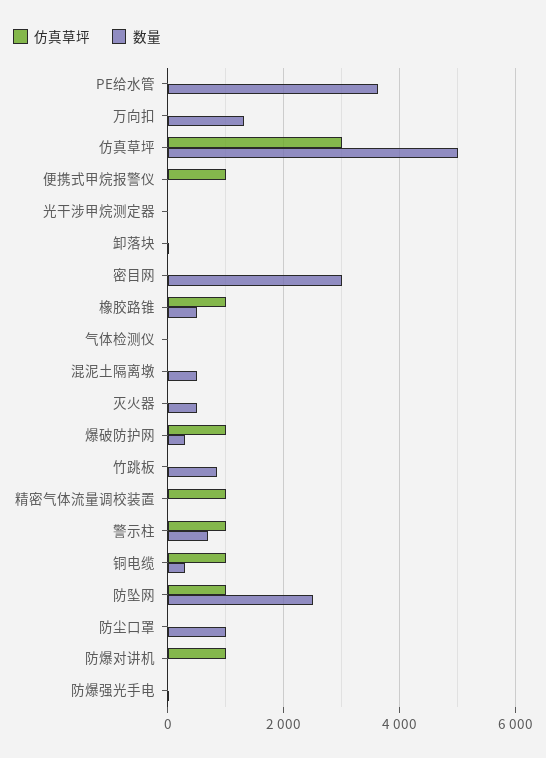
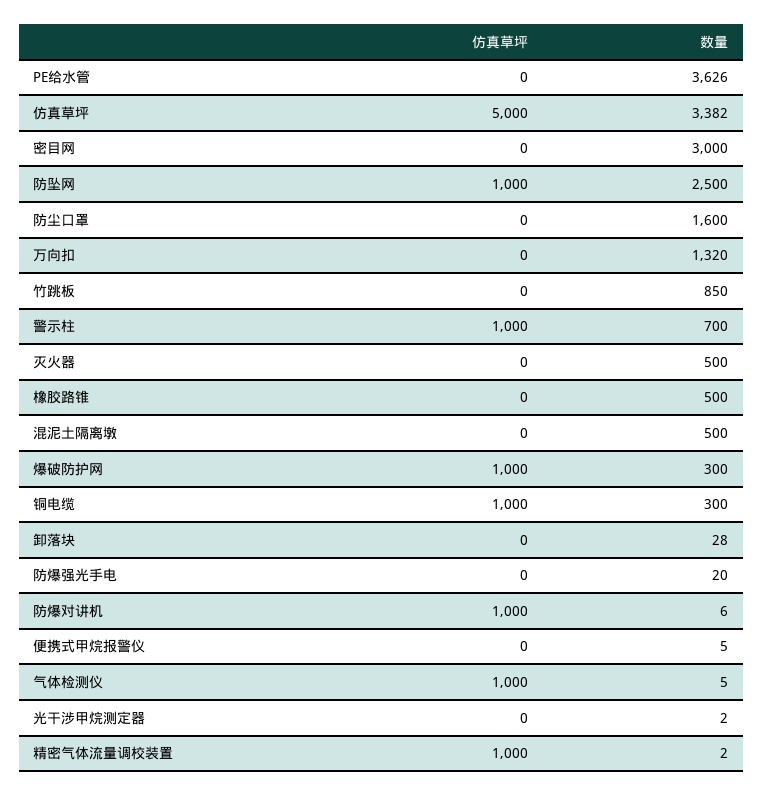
  {
    "仿真草坪": {
      "PE给水管": 0,
      "万向扣": 0,
-     "仿真草坪": 3000,
+     "仿真草坪": 5000,
-     "便携式甲烷报警仪": 1000,
+     "便携式甲烷报警仪": 0,
      "光干涉甲烷测定器": 0,
      "卸落块": 0,
      "密目网": 0,
-     "橡胶路锥": 1000,
+     "橡胶路锥": 0,
-     "气体检测仪": 0,
+     "气体检测仪": 1000,
      "混泥土隔离墩": 0,
      "灭火器": 0,
      "爆破防护网": 1000,
      "竹跳板": 0,
      "精密气体流量调校装置": 1000,
      "警示柱": 1000,
      "铜电缆": 1000,
      "防坠网": 1000,
      "防尘口罩": 0,
      "防爆对讲机": 1000,
      "防爆强光手电": 0
    },
    "数量": {
      "PE给水管": 3626,
      "万向扣": 1320,
-     "仿真草坪": 5000,
+     "仿真草坪": 3382,
      "便携式甲烷报警仪": 5,
      "光干涉甲烷测定器": 2,
      "卸落块": 28,
      "密目网": 3000,
      "橡胶路锥": 500,
      "气体检测仪": 5,
      "混泥土隔离墩": 500,
      "灭火器": 500,
      "爆破防护网": 300,
      "竹跳板": 850,
      "精密气体流量调校装置": 2,
      "警示柱": 700,
      "铜电缆": 300,
      "防坠网": 2500,
-     "防尘口罩": 1000,
+     "防尘口罩": 1600,
      "防爆对讲机": 6,
      "防爆强光手电": 20
    }
  }

